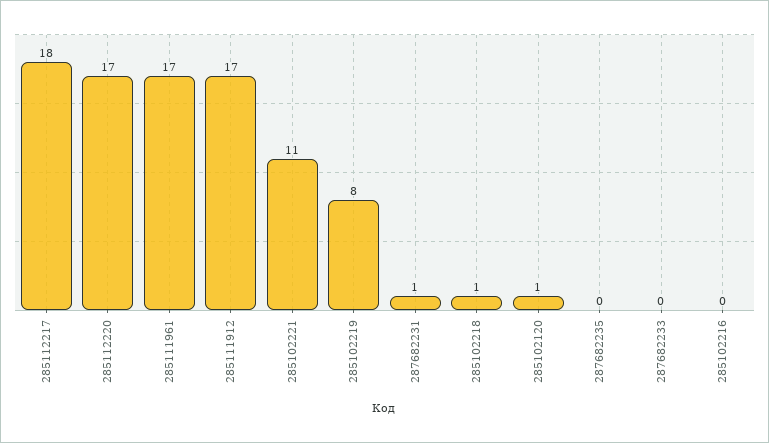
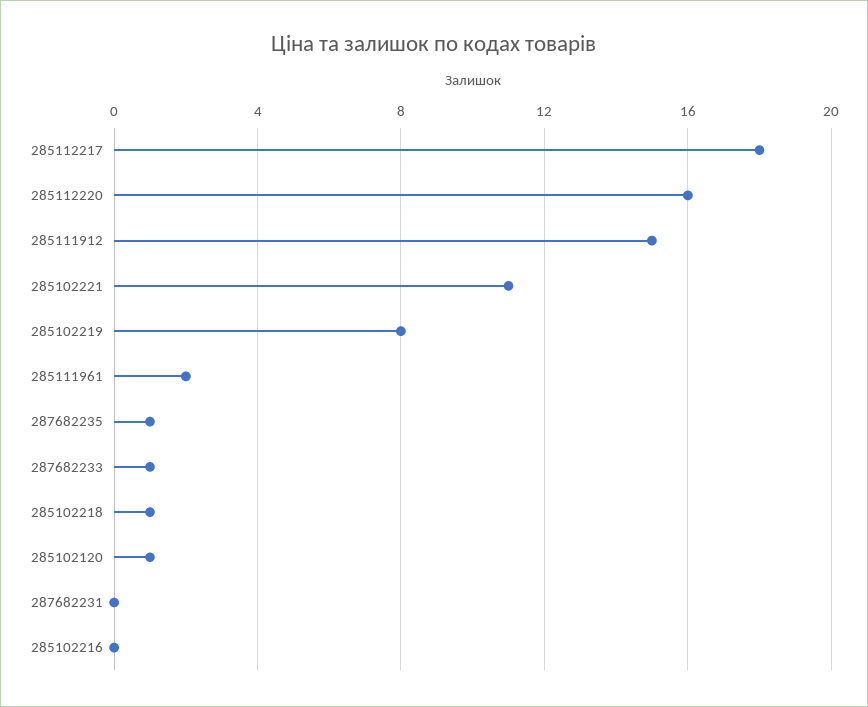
  {
    "285112217": 18,
-   "285112220": 17,
+   "285112220": 16,
-   "285111961": 17,
+   "285111961": 2,
-   "285111912": 17,
+   "285111912": 15,
    "285102221": 11,
    "285102219": 8,
-   "287682231": 1,
+   "287682231": 0,
    "285102218": 1,
    "285102120": 1,
-   "287682235": 0,
+   "287682235": 1,
-   "287682233": 0,
+   "287682233": 1,
    "285102216": 0
  }

